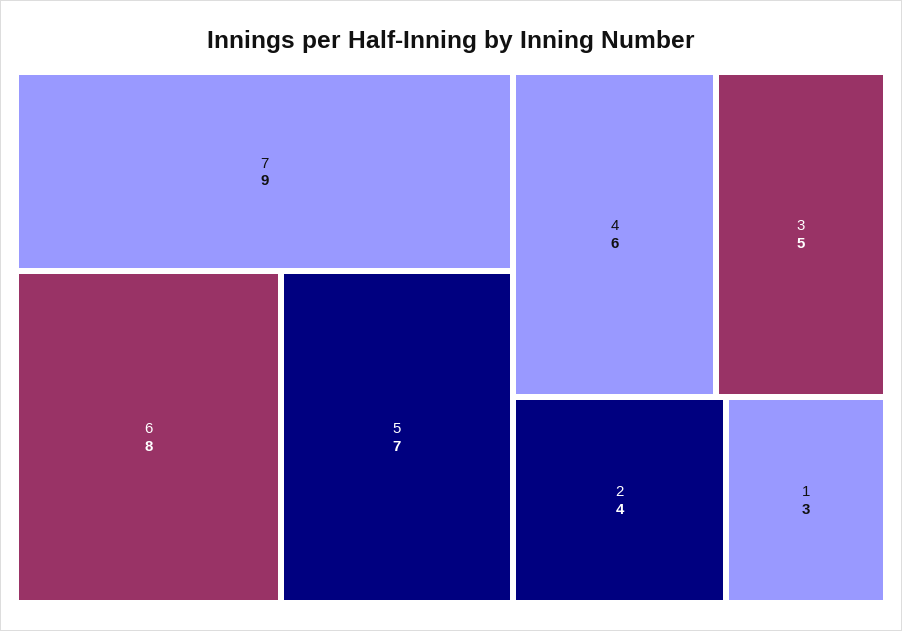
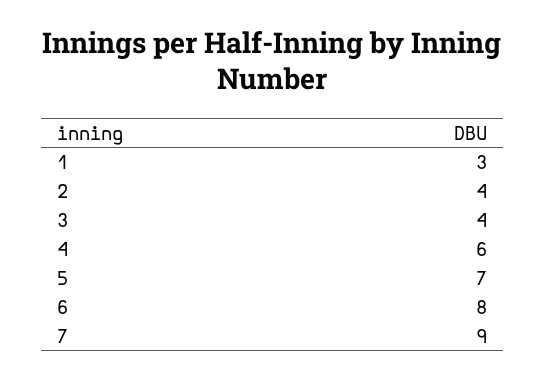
  {
    "7": 9,
    "6": 8,
    "5": 7,
    "4": 6,
-   "3": 5,
+   "3": 4,
    "2": 4,
    "1": 3
  }

